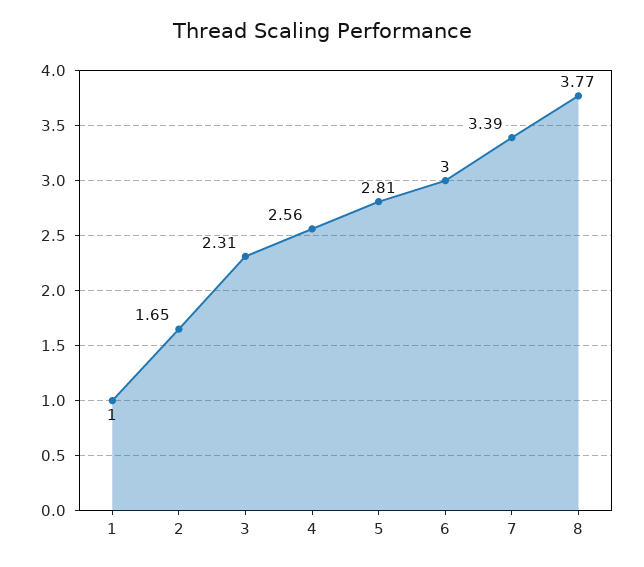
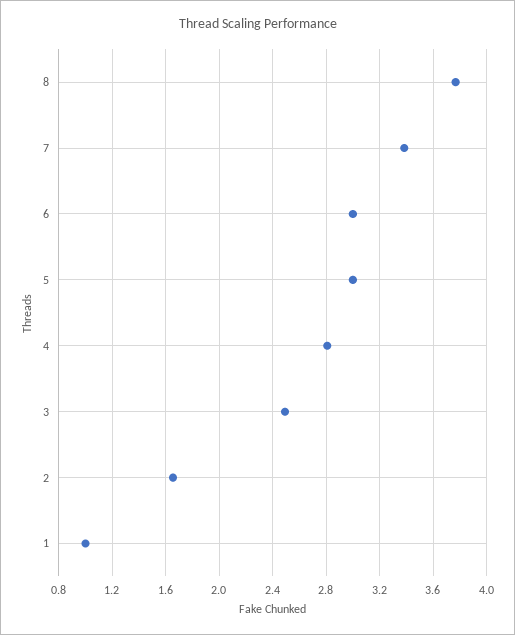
  {
    "1": 1,
    "2": 1.65,
-   "3": 2.31,
+   "3": 2.5,
-   "4": 2.56,
+   "4": 2.8,
-   "5": 2.81,
+   "5": 3,
    "6": 3,
    "7": 3.39,
    "8": 3.77
  }

